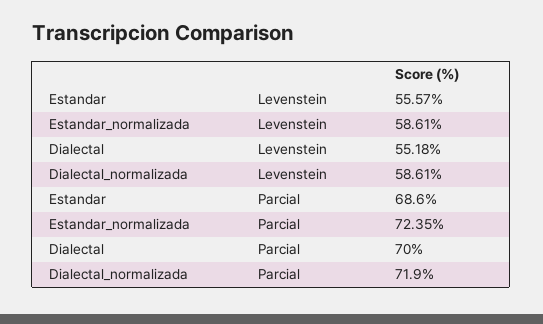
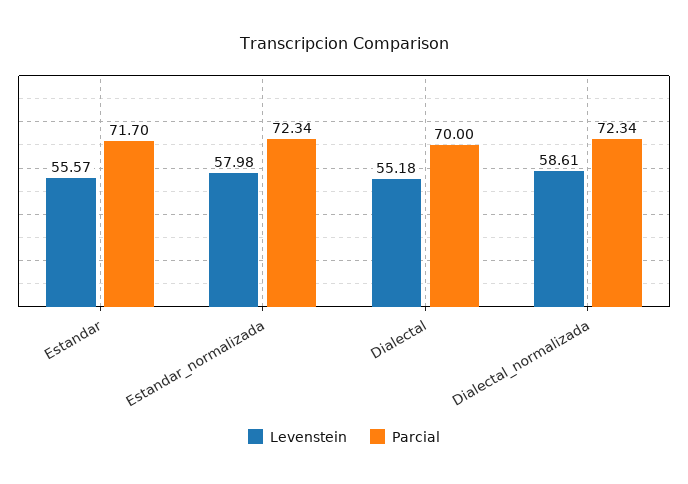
  {
    "Levenstein": {
      "Estandar": 55.57,
-     "Estandar_normalizada": 58.61,
+     "Estandar_normalizada": 57.98,
      "Dialectal": 55.18,
      "Dialectal_normalizada": 58.61
    },
    "Parcial": {
-     "Estandar": 68.6,
+     "Estandar": 71.7,
-     "Estandar_normalizada": 72.35,
+     "Estandar_normalizada": 72.34,
      "Dialectal": 70,
-     "Dialectal_normalizada": 71.9
+     "Dialectal_normalizada": 72.34
    }
  }

